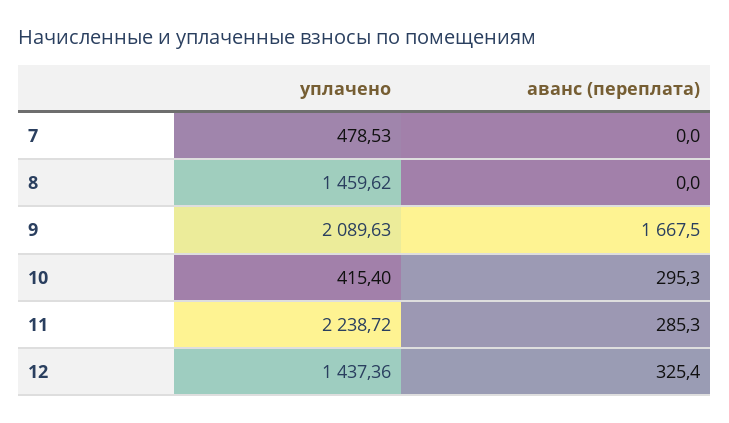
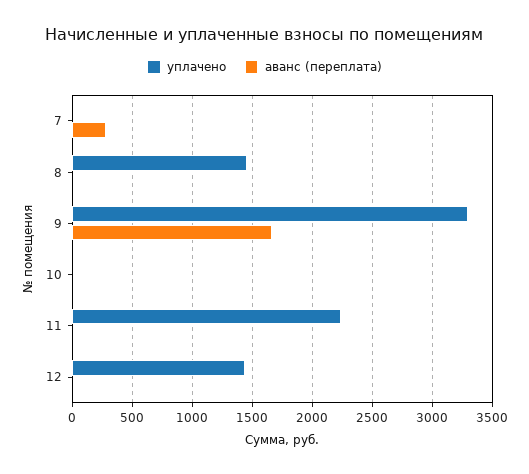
  {
    "уплачено": {
-     "7": 478.53,
+     "7": 0,
      "8": 1459.62,
-     "9": 2089.63,
+     "9": 3300,
-     "10": 415.4,
+     "10": 0,
      "11": 2238.72,
      "12": 1437.36
    },
    "аванс (переплата)": {
-     "7": 0,
+     "7": 300,
      "8": 0,
      "9": 1667.5,
-     "10": 295.3,
+     "10": 0,
-     "11": 285.3,
+     "11": 0,
-     "12": 325.4
+     "12": 0
    }
  }

